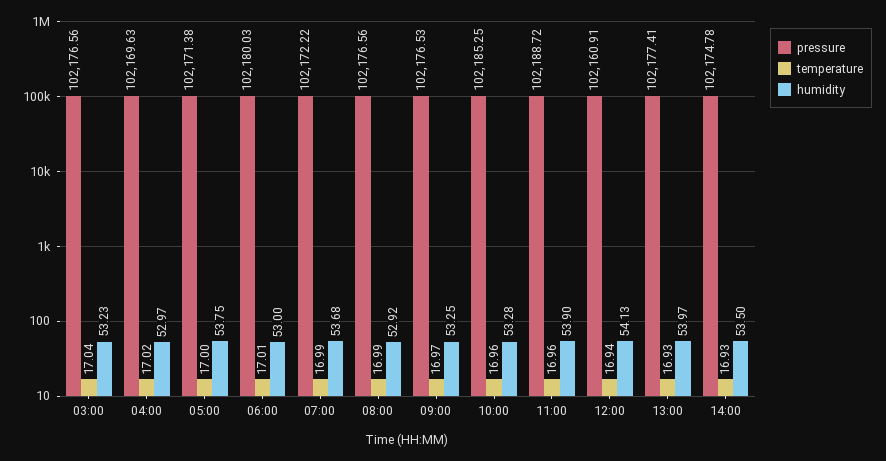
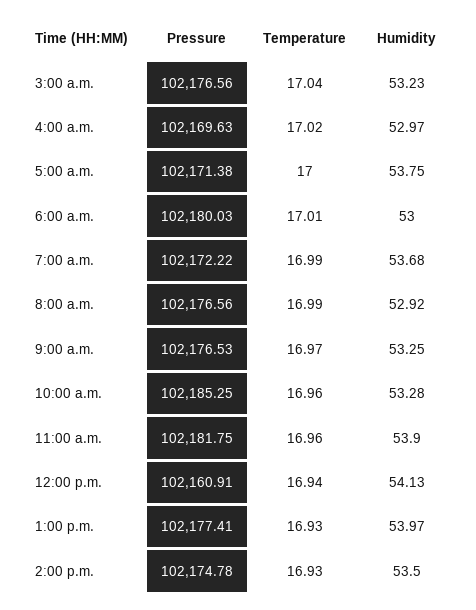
  {
    "pressure": {
      "03:00": 102176.56,
      "04:00": 102169.63,
      "05:00": 102171.38,
      "06:00": 102180.03,
      "07:00": 102172.22,
      "08:00": 102176.56,
      "09:00": 102176.53,
      "10:00": 102185.25,
-     "11:00": 102188.72,
+     "11:00": 102181.75,
      "12:00": 102160.91,
      "13:00": 102177.41,
      "14:00": 102174.78
    },
    "temperature": {
      "03:00": 17.04,
      "04:00": 17.02,
      "05:00": 17,
      "06:00": 17.01,
      "07:00": 16.99,
      "08:00": 16.99,
      "09:00": 16.97,
      "10:00": 16.96,
      "11:00": 16.96,
      "12:00": 16.94,
      "13:00": 16.93,
      "14:00": 16.93
    },
    "humidity": {
      "03:00": 53.23,
      "04:00": 52.97,
      "05:00": 53.75,
      "06:00": 53,
      "07:00": 53.68,
      "08:00": 52.92,
      "09:00": 53.25,
      "10:00": 53.28,
      "11:00": 53.9,
      "12:00": 54.13,
      "13:00": 53.97,
      "14:00": 53.5
    }
  }

